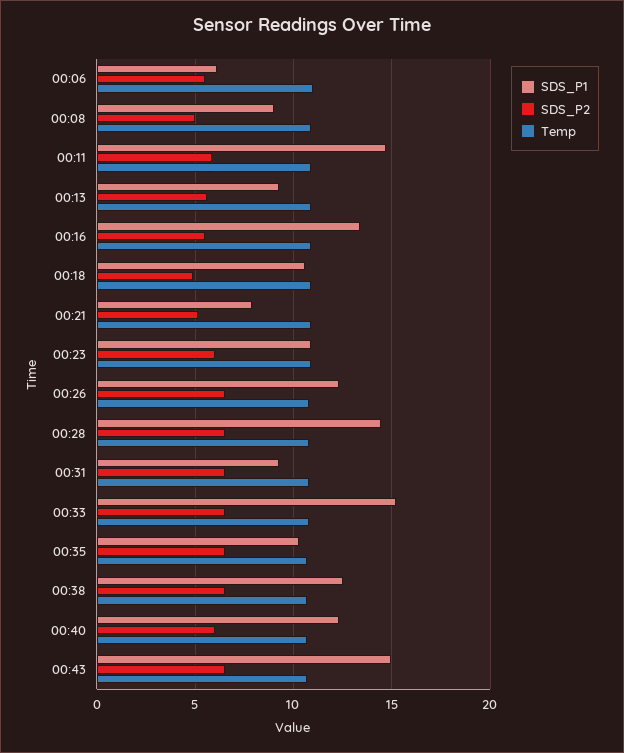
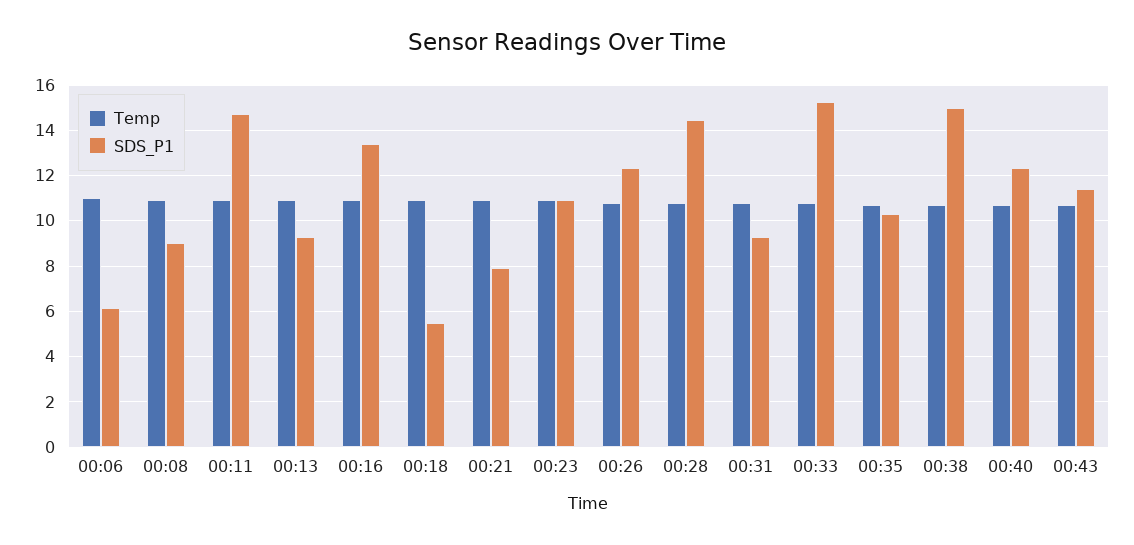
  {
    "SDS_P1": {
      "00:06": 6,
      "00:08": 9,
      "00:11": 14.5,
      "00:13": 9.5,
      "00:16": 13.5,
-     "00:18": 10.5,
+     "00:18": 5.5,
      "00:21": 8,
      "00:23": 11,
      "00:26": 12.5,
      "00:28": 14.5,
      "00:31": 9.5,
      "00:33": 15,
      "00:35": 10.5,
-     "00:38": 12.5,
+     "00:38": 15,
      "00:40": 12.5,
-     "00:43": 15
+     "00:43": 11.5
    },
-   "SDS_P2": {
-     "00:06": 5.5,
-     "00:08": 5,
-     "00:11": 6,
-     "00:13": 5.5,
-     "00:16": 5.5,
-     "00:18": 5,
-     "00:21": 5,
-     "00:23": 6,
-     "00:26": 6.5,
-     "00:28": 6.5,
-     "00:31": 6.5,
-     "00:33": 6.5,
-     "00:35": 6.5,
-     "00:38": 6.5,
-     "00:40": 6,
-     "00:43": 6.5
-   },
    "Temp": {
      "00:06": 11,
      "00:08": 11,
      "00:11": 11,
      "00:13": 11,
      "00:16": 11,
      "00:18": 11,
      "00:21": 11,
      "00:23": 11,
      "00:26": 11,
      "00:28": 11,
      "00:31": 11,
      "00:33": 11,
      "00:35": 10.5,
      "00:38": 10.5,
      "00:40": 10.5,
      "00:43": 10.5
    }
  }

